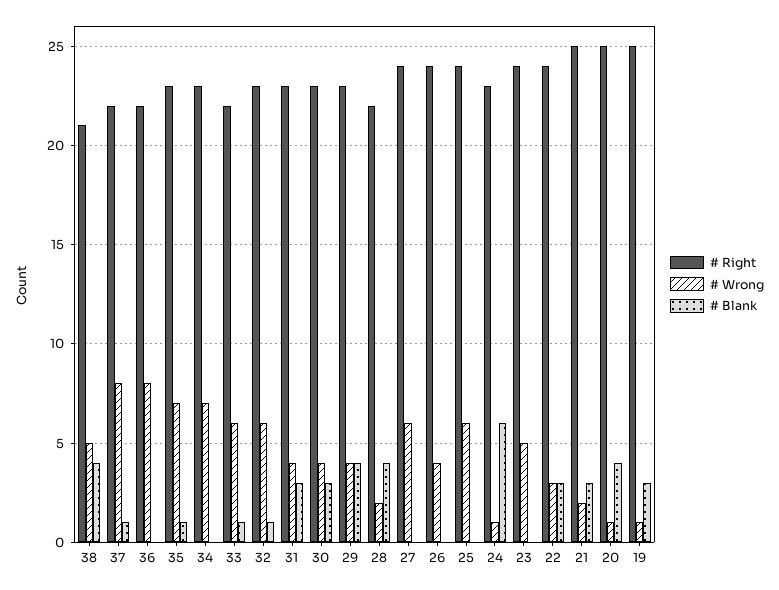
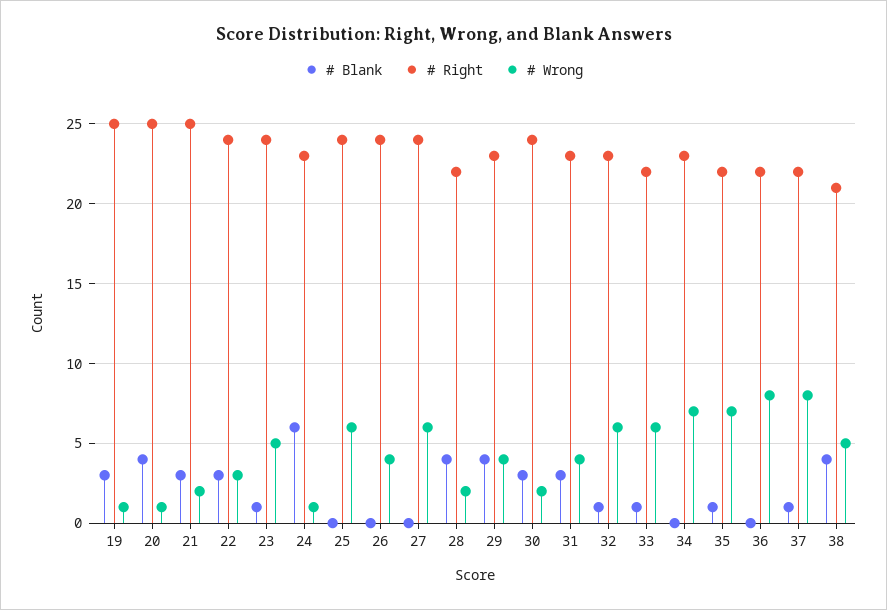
  {
    "# Right": {
      "38": 21,
      "37": 22,
      "36": 22,
-     "35": 23,
+     "35": 22,
      "34": 23,
      "33": 22,
      "32": 23,
      "31": 23,
-     "30": 23,
+     "30": 24,
      "29": 23,
      "28": 22,
      "27": 24,
      "26": 24,
      "25": 24,
      "24": 23,
      "23": 24,
      "22": 24,
      "21": 25,
      "20": 25,
      "19": 25
    },
    "# Wrong": {
      "38": 5,
      "37": 8,
      "36": 8,
      "35": 7,
      "34": 7,
      "33": 6,
      "32": 6,
      "31": 4,
-     "30": 4,
+     "30": 2,
      "29": 4,
      "28": 2,
      "27": 6,
      "26": 4,
      "25": 6,
      "24": 1,
      "23": 5,
      "22": 3,
      "21": 2,
      "20": 1,
      "19": 1
    },
    "# Blank": {
      "38": 4,
      "37": 1,
      "36": 0,
      "35": 1,
      "34": 0,
      "33": 1,
      "32": 1,
      "31": 3,
      "30": 3,
      "29": 4,
      "28": 4,
      "27": 0,
      "26": 0,
      "25": 0,
      "24": 6,
-     "23": 0,
+     "23": 1,
      "22": 3,
      "21": 3,
      "20": 4,
      "19": 3
    }
  }

